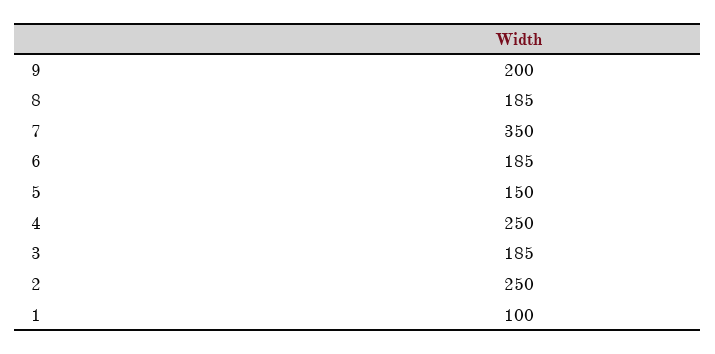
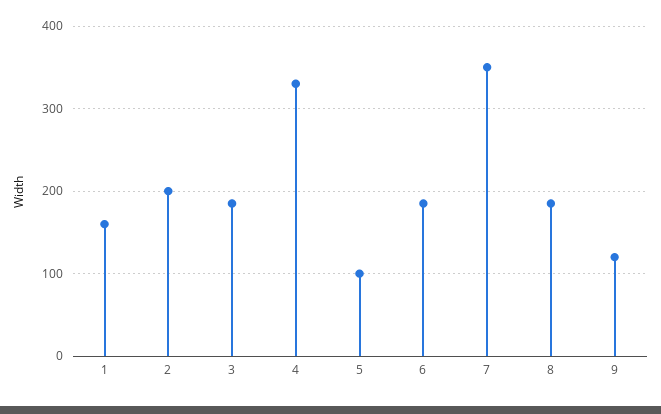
  {
-   "9": 200,
+   "9": 120,
    "8": 185,
    "7": 350,
    "6": 185,
-   "5": 150,
+   "5": 100,
-   "4": 250,
+   "4": 330,
    "3": 185,
-   "2": 250,
+   "2": 200,
-   "1": 100
+   "1": 160
  }

